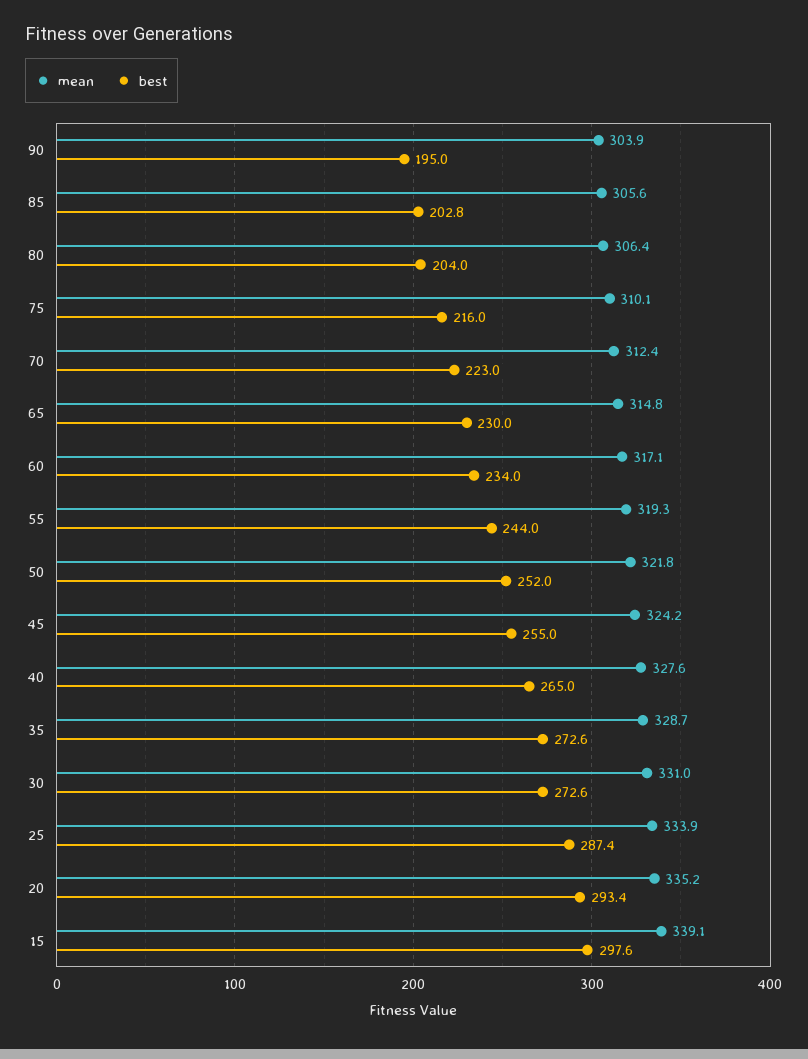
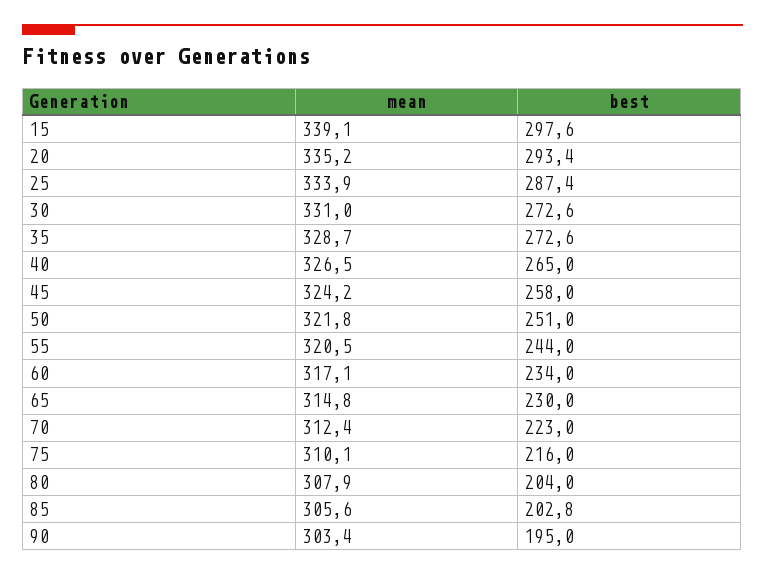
  {
    "mean": {
-     "90": 303.9,
+     "90": 303.4,
      "85": 305.6,
-     "80": 306.4,
+     "80": 307.9,
      "75": 310.1,
      "70": 312.4,
      "65": 314.8,
      "60": 317.1,
-     "55": 319.3,
+     "55": 320.5,
      "50": 321.8,
      "45": 324.2,
-     "40": 327.6,
+     "40": 326.5,
      "35": 328.7,
      "30": 331,
      "25": 333.9,
      "20": 335.2,
      "15": 339.1
    },
    "best": {
      "90": 195,
      "85": 202.8,
      "80": 204,
      "75": 216,
      "70": 223,
      "65": 230,
      "60": 234,
      "55": 244,
-     "50": 252,
+     "50": 251,
-     "45": 255,
+     "45": 258,
      "40": 265,
      "35": 272.6,
      "30": 272.6,
      "25": 287.4,
      "20": 293.4,
      "15": 297.6
    }
  }

